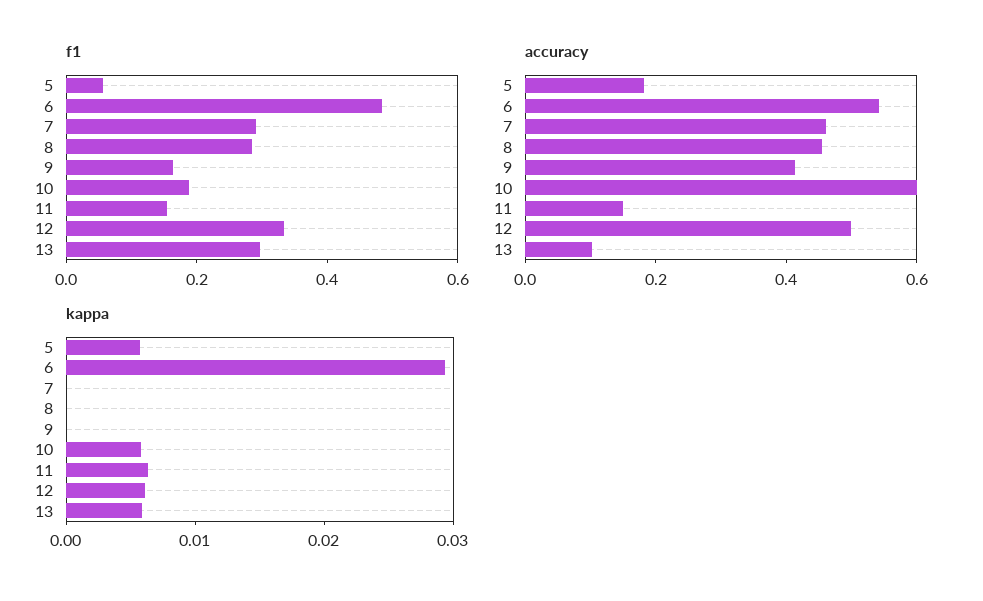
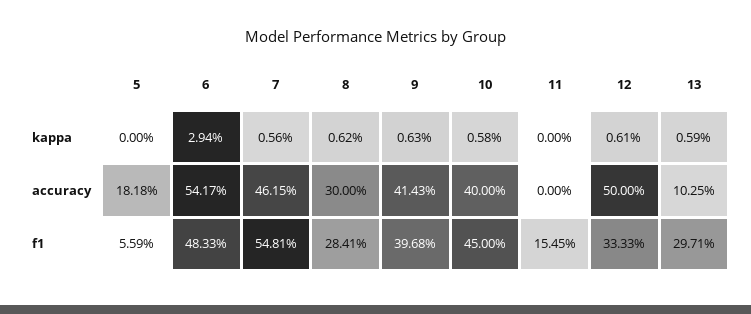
  {
    "f1": {
      "5": 0.0559,
      "6": 0.4833,
-     "7": 0.3,
+     "7": 0.5481,
      "8": 0.2841,
-     "9": 0.15,
+     "9": 0.3968,
-     "10": 0.2,
+     "10": 0.45,
      "11": 0.1545,
      "12": 0.3333,
      "13": 0.2971
    },
    "accuracy": {
      "5": 0.1818,
      "6": 0.5417,
      "7": 0.4615,
-     "8": 0.45,
+     "8": 0.3,
      "9": 0.4143,
-     "10": 0.6,
+     "10": 0.4,
-     "11": 0.15,
+     "11": 0,
      "12": 0.5,
      "13": 0.1025
    },
    "kappa": {
-     "5": 0.006,
+     "5": 0,
      "6": 0.0294,
-     "7": 0,
+     "7": 0.0056,
-     "8": 0,
+     "8": 0.0062,
-     "9": 0,
+     "9": 0.0063,
      "10": 0.0058,
-     "11": 0.006,
+     "11": 0,
      "12": 0.0061,
      "13": 0.0059
    }
  }

